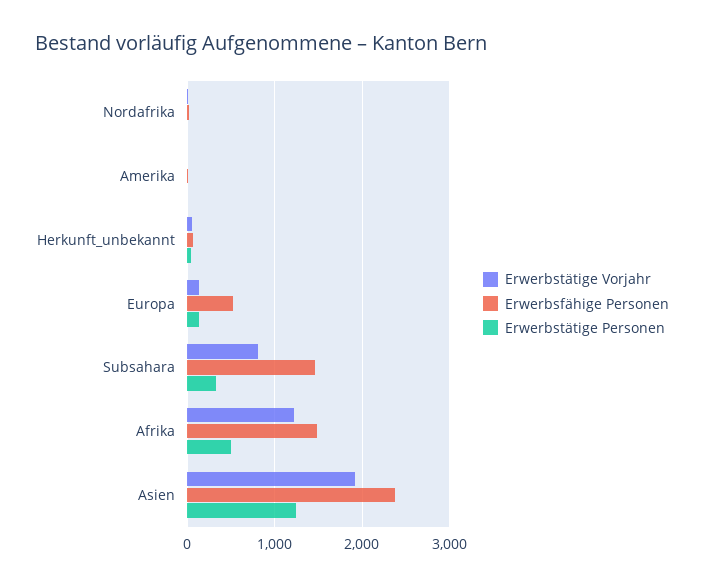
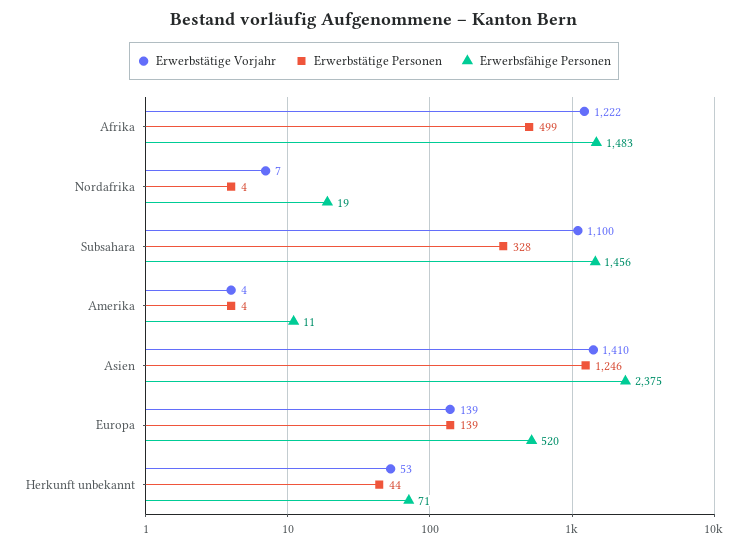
  {
    "Erwerbstätige Vorjahr": {
      "Nordafrika": 7,
      "Amerika": 4,
      "Herkunft_unbekannt": 53,
      "Europa": 139,
-     "Subsahara": 800,
+     "Subsahara": 1100,
      "Afrika": 1222,
-     "Asien": 1900
+     "Asien": 1410
    },
    "Erwerbsfähige Personen": {
      "Nordafrika": 19,
      "Amerika": 11,
      "Herkunft_unbekannt": 71,
      "Europa": 520,
      "Subsahara": 1456,
      "Afrika": 1483,
      "Asien": 2375
    },
    "Erwerbstätige Personen": {
      "Nordafrika": 4,
      "Amerika": 4,
      "Herkunft_unbekannt": 44,
      "Europa": 139,
      "Subsahara": 328,
      "Afrika": 499,
      "Asien": 1246
    }
  }

